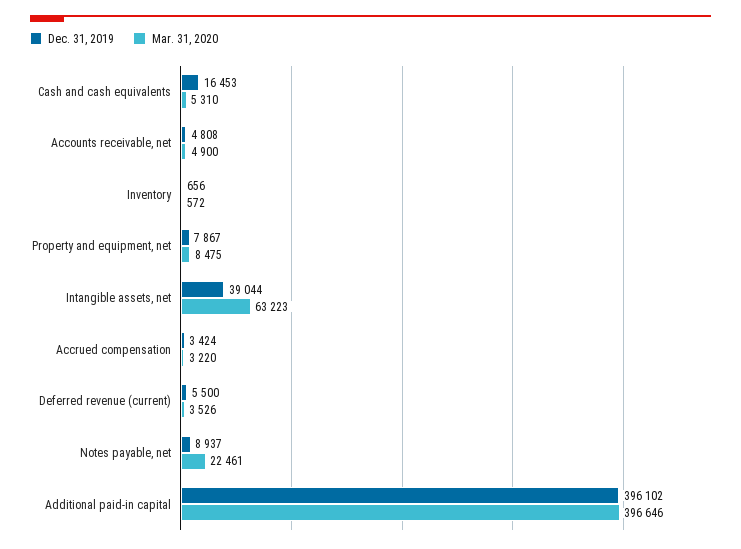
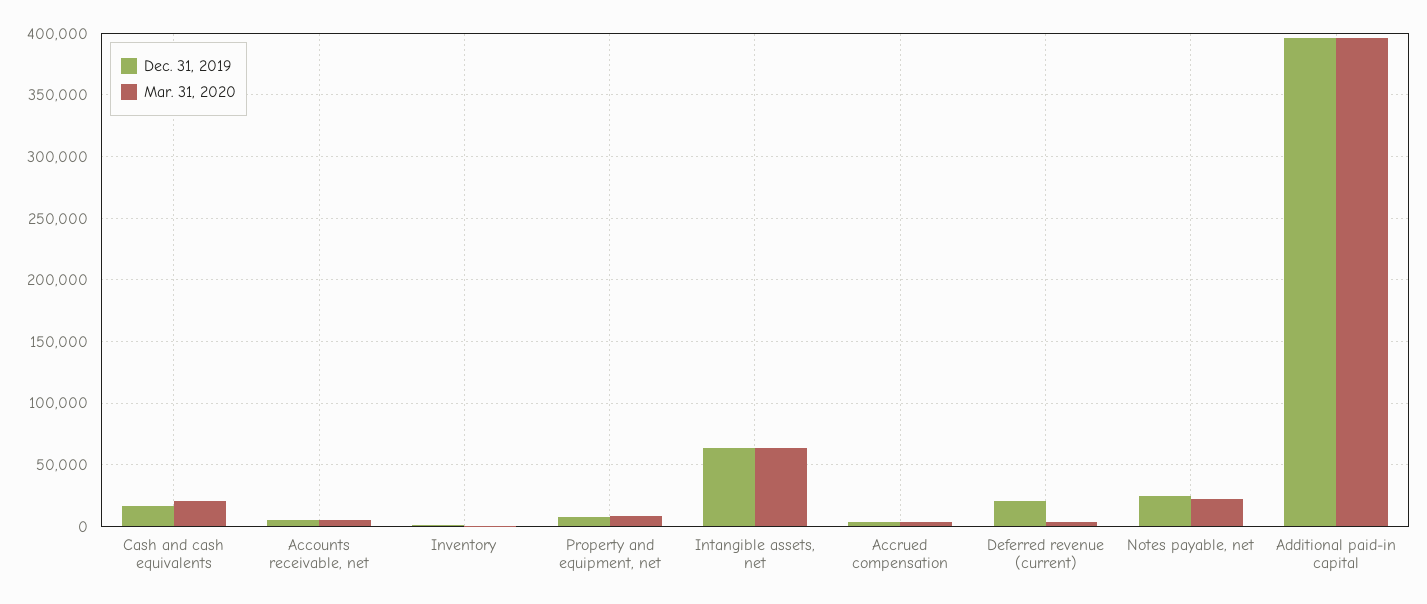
  {
    "Dec. 31, 2019": {
      "Cash and cash equivalents": 16453,
      "Accounts receivable, net": 4808,
      "Inventory": 656,
      "Property and equipment, net": 7867,
-     "Intangible assets, net": 39044,
+     "Intangible assets, net": 65000,
      "Accrued compensation": 3424,
-     "Deferred revenue (current)": 5500,
+     "Deferred revenue (current)": 20000,
-     "Notes payable, net": 8937,
+     "Notes payable, net": 25000,
      "Additional paid-in capital": 396102
    },
    "Mar. 31, 2020": {
-     "Cash and cash equivalents": 5310,
+     "Cash and cash equivalents": 20000,
      "Accounts receivable, net": 4900,
      "Inventory": 572,
      "Property and equipment, net": 8475,
      "Intangible assets, net": 63223,
      "Accrued compensation": 3220,
      "Deferred revenue (current)": 3526,
      "Notes payable, net": 22461,
      "Additional paid-in capital": 396646
    }
  }

